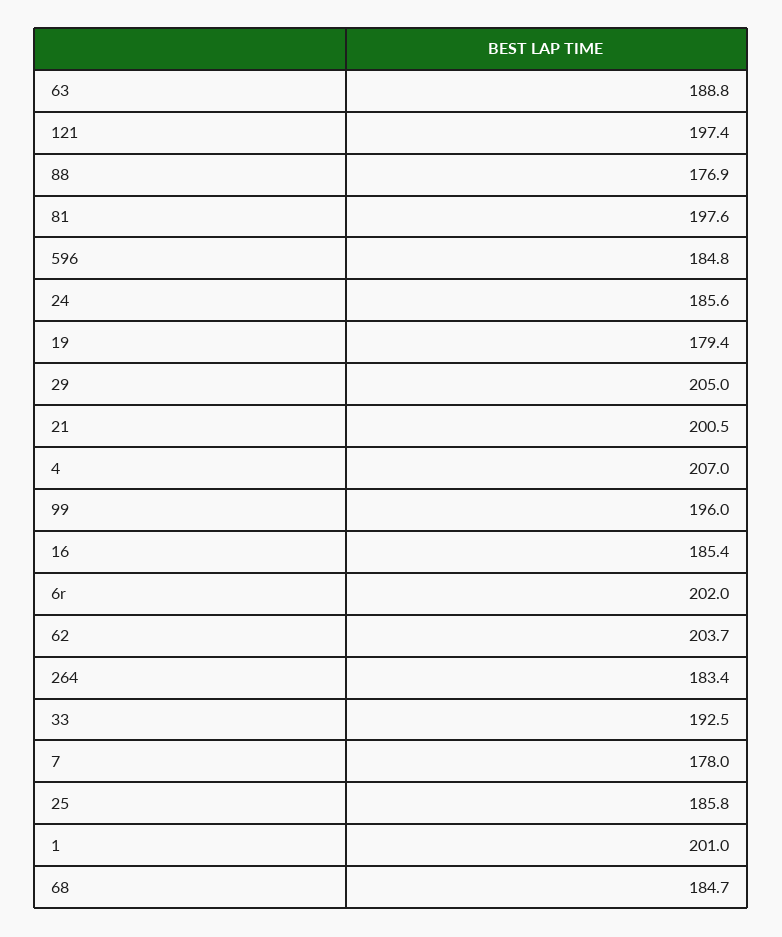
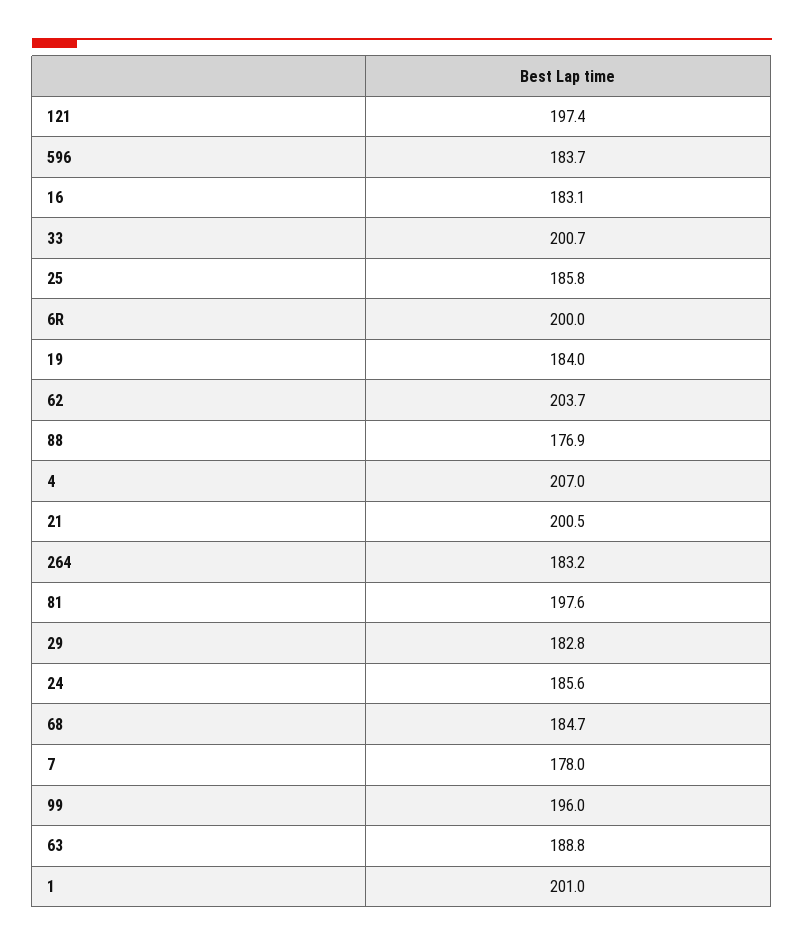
  {
    "63": 188.8,
    "121": 197.4,
    "88": 176.9,
    "81": 197.6,
-   "596": 184.8,
+   "596": 183.7,
    "24": 185.6,
-   "19": 179.4,
+   "19": 184,
-   "29": 205,
+   "29": 182.8,
    "21": 200.5,
    "4": 207,
    "99": 196,
-   "16": 185.4,
+   "16": 183.1,
-   "6r": 202,
+   "6r": 200,
    "62": 203.7,
-   "264": 183.4,
+   "264": 183.2,
-   "33": 192.5,
+   "33": 200.7,
    "7": 178,
    "25": 185.8,
    "1": 201,
    "68": 184.7
  }

